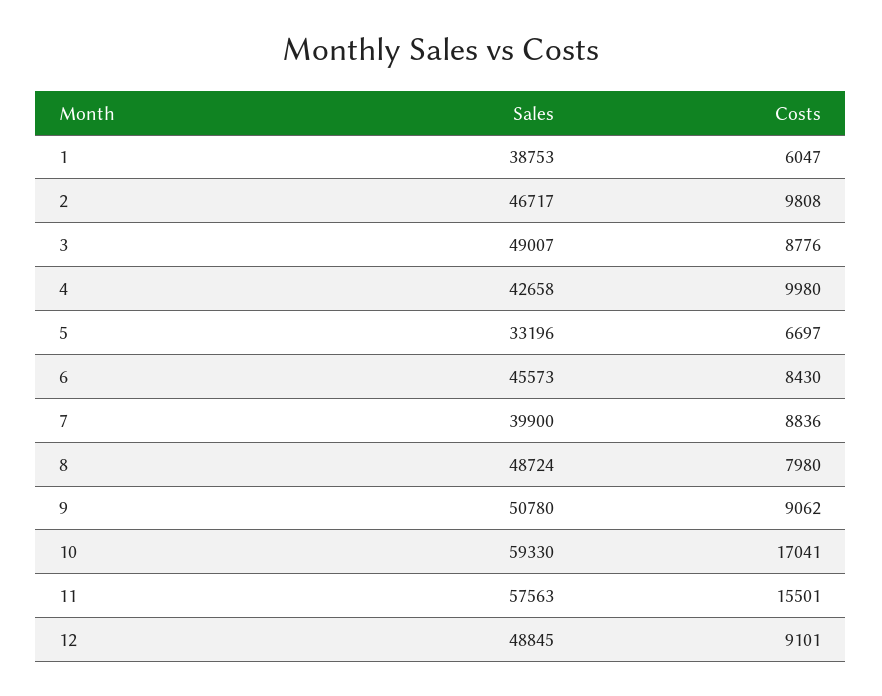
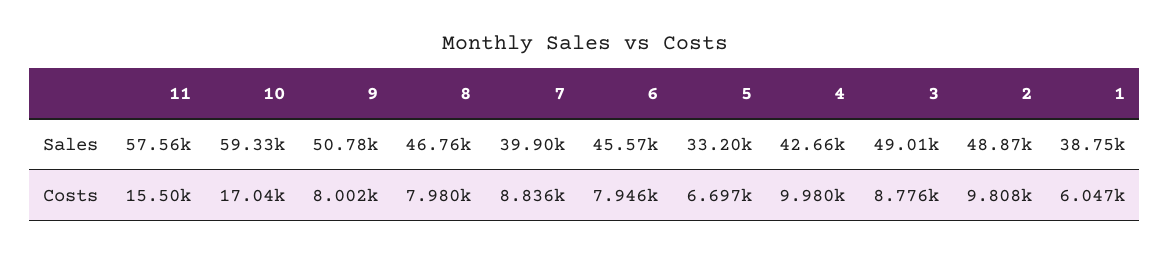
  {
    "Sales": {
      "1": 38753,
-     "2": 46717,
+     "2": 48870,
      "3": 49007,
      "4": 42658,
      "5": 33196,
      "6": 45573,
      "7": 39900,
-     "8": 48724,
+     "8": 46760,
      "9": 50780,
      "10": 59330,
-     "11": 57563,
+     "11": 57563
-     "12": 48845
    },
    "Costs": {
      "1": 6047,
      "2": 9808,
      "3": 8776,
      "4": 9980,
      "5": 6697,
-     "6": 8430,
+     "6": 7946,
      "7": 8836,
      "8": 7980,
-     "9": 9062,
+     "9": 8002,
      "10": 17041,
-     "11": 15501,
+     "11": 15501
-     "12": 9101
    }
  }

